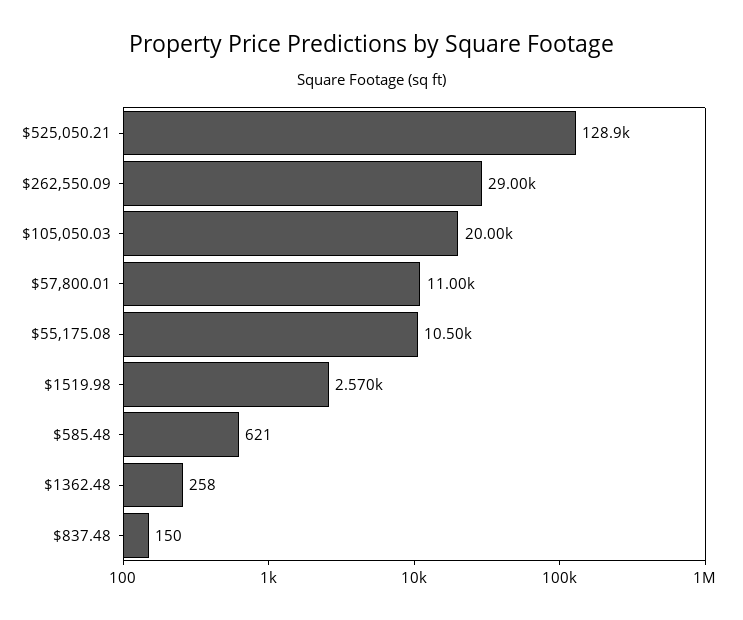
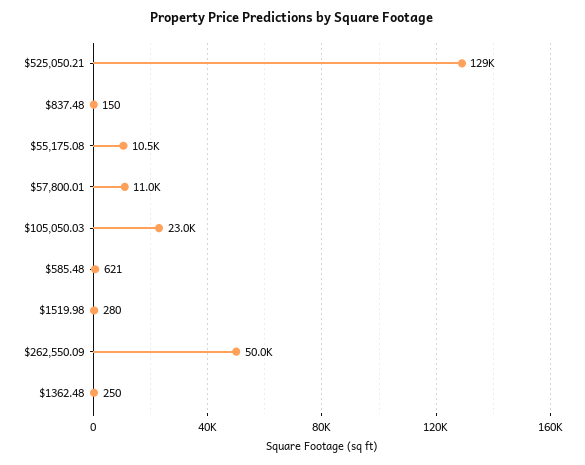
  {
    "$525,050.21": 128900,
-   "$262,550.09": 29000,
+   "$262,550.09": 50000,
-   "$105,050.03": 20000,
+   "$105,050.03": 23000,
    "$57,800.01": 11000,
    "$55,175.08": 10500,
-   "$1519.98": 2570,
+   "$1519.98": 280,
    "$585.48": 621,
-   "$1362.48": 258,
+   "$1362.48": 250,
    "$837.48": 150
  }

